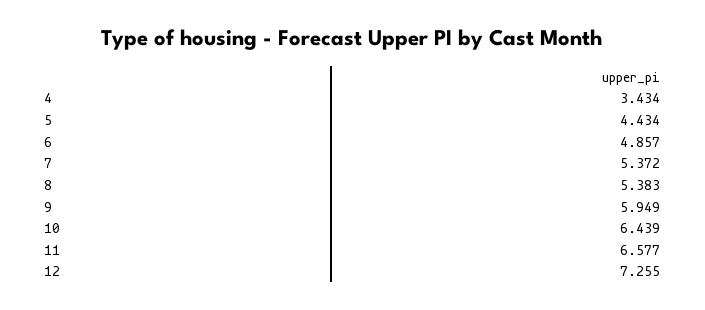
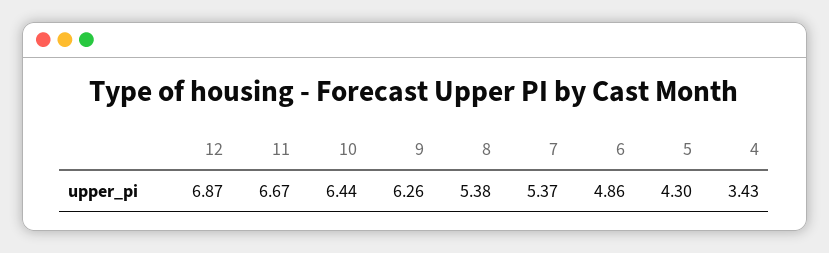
  {
    "4": 3.434,
-   "5": 4.434,
+   "5": 4.3,
    "6": 4.857,
    "7": 5.372,
    "8": 5.383,
-   "9": 5.949,
+   "9": 6.26,
    "10": 6.439,
-   "11": 6.577,
+   "11": 6.67,
-   "12": 7.255
+   "12": 6.87
  }

